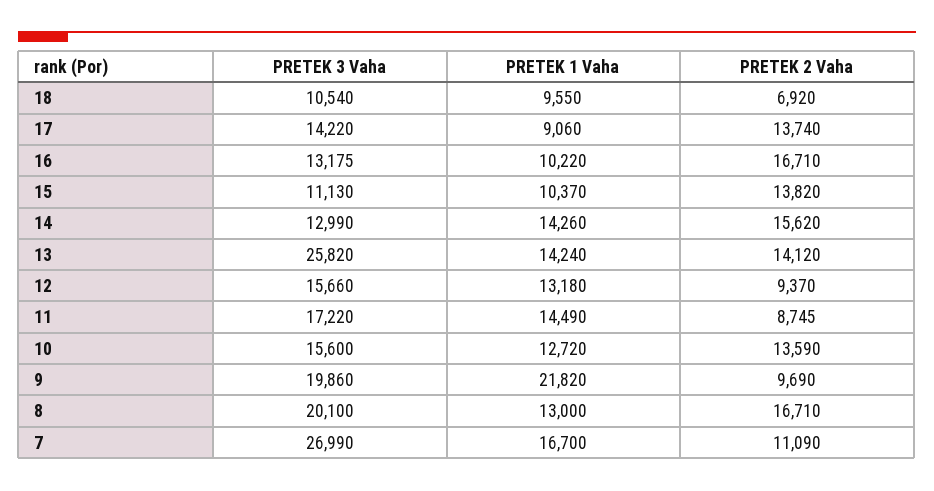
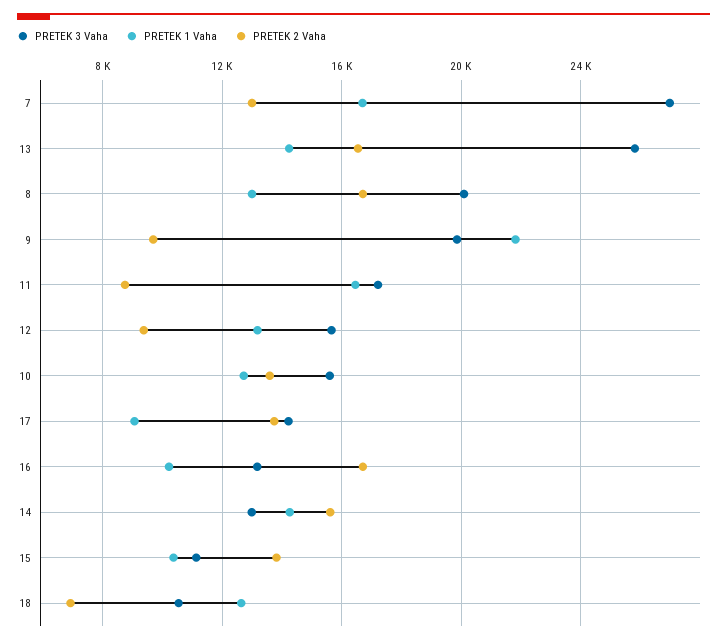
  {
    "PRETEK 3 Vaha": {
      "18": 10540,
      "17": 14220,
      "16": 13175,
      "15": 11130,
      "14": 12990,
      "13": 25820,
      "12": 15660,
      "11": 17220,
      "10": 15600,
      "9": 19860,
      "8": 20100,
      "7": 26990
    },
    "PRETEK 1 Vaha": {
-     "18": 9550,
+     "18": 12500,
      "17": 9060,
      "16": 10220,
      "15": 10370,
      "14": 14260,
      "13": 14240,
      "12": 13180,
-     "11": 14490,
+     "11": 16500,
      "10": 12720,
      "9": 21820,
      "8": 13000,
      "7": 16700
    },
    "PRETEK 2 Vaha": {
      "18": 6920,
      "17": 13740,
      "16": 16710,
      "15": 13820,
      "14": 15620,
-     "13": 14120,
+     "13": 16500,
      "12": 9370,
      "11": 8745,
      "10": 13590,
      "9": 9690,
      "8": 16710,
-     "7": 11090
+     "7": 13000
    }
  }

